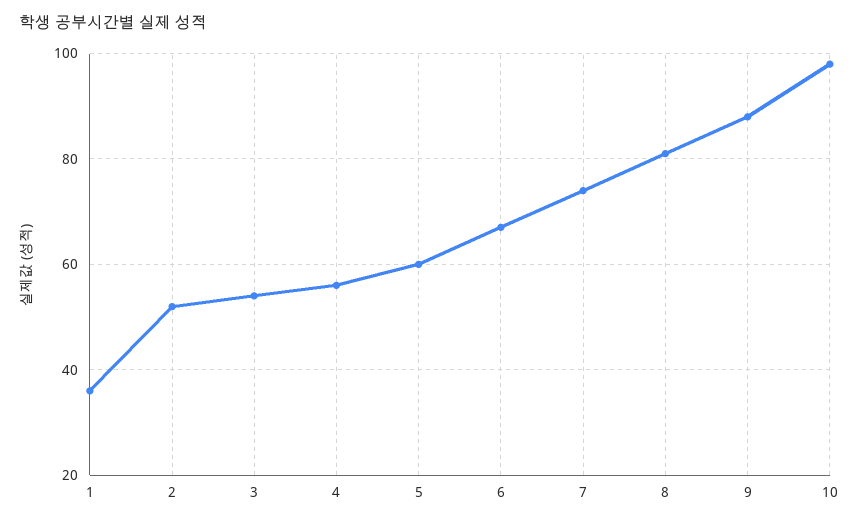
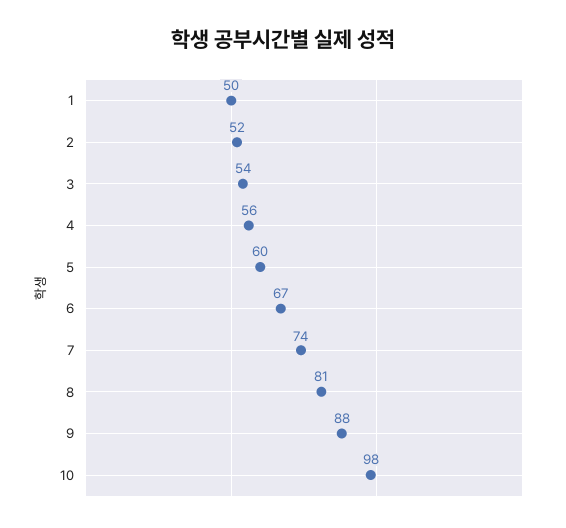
  {
-   "1": 35,
+   "1": 50,
    "2": 52,
    "3": 54,
    "4": 56,
    "5": 60,
    "6": 67,
    "7": 74,
    "8": 81,
    "9": 88,
    "10": 98
  }

